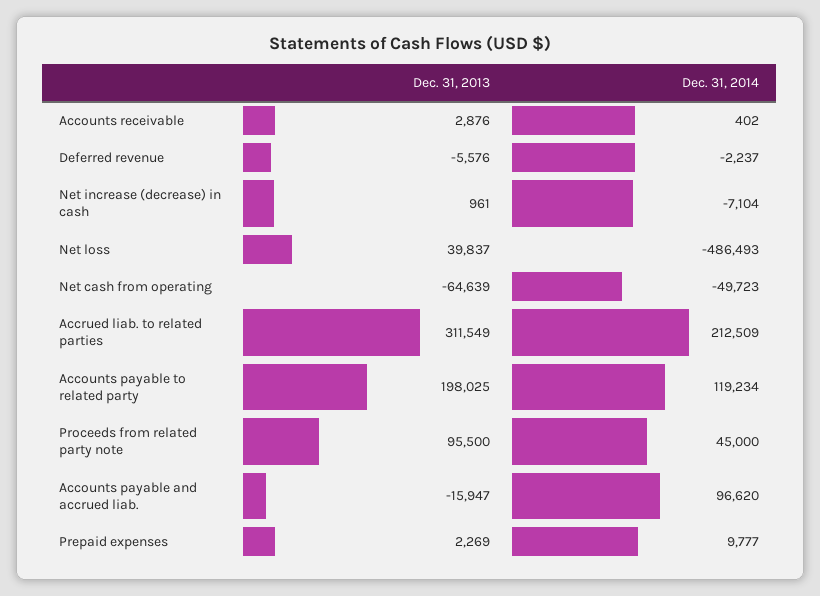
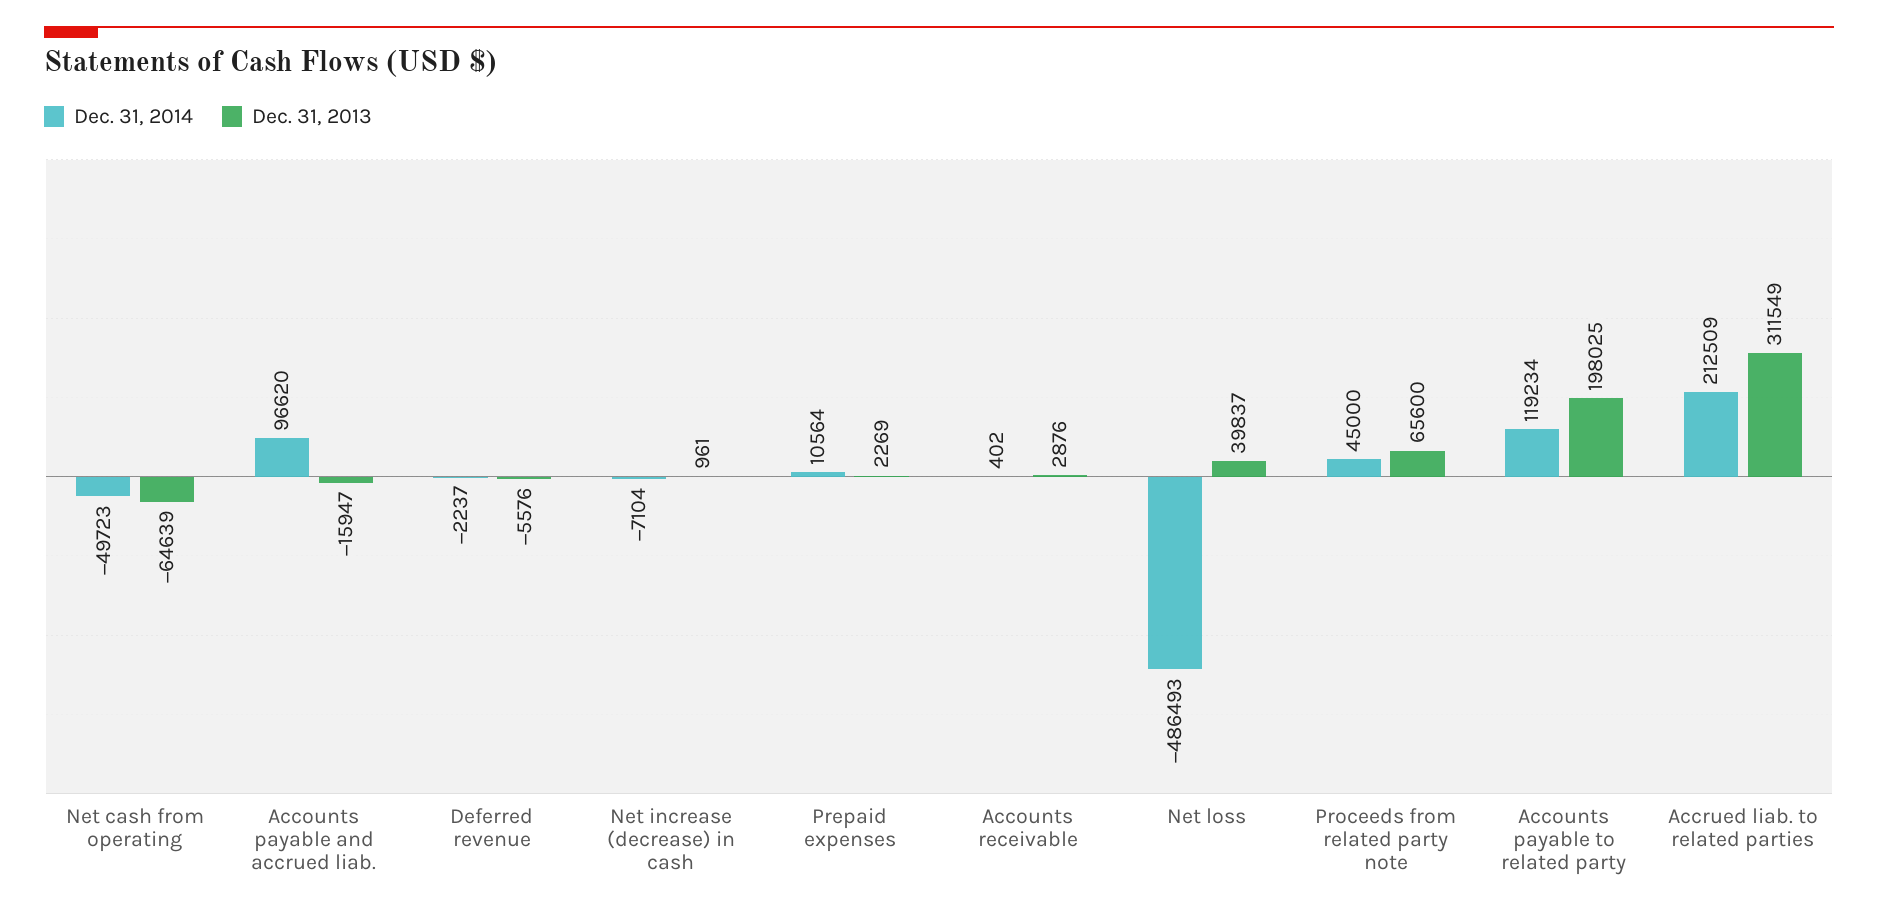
  {
    "Dec. 31, 2013": {
      "Accounts receivable": 2876,
      "Deferred revenue": -5576,
      "Net increase (decrease) in cash": 961,
      "Net loss": 39837,
      "Net cash from operating": -64639,
      "Accrued liab. to related parties": 311549,
      "Accounts payable to related party": 198025,
-     "Proceeds from related party note": 95500,
+     "Proceeds from related party note": 65600,
      "Accounts payable and accrued liab.": -15947,
      "Prepaid expenses": 2269
    },
    "Dec. 31, 2014": {
      "Accounts receivable": 402,
      "Deferred revenue": -2237,
      "Net increase (decrease) in cash": -7104,
      "Net loss": -486493,
      "Net cash from operating": -49723,
      "Accrued liab. to related parties": 212509,
      "Accounts payable to related party": 119234,
      "Proceeds from related party note": 45000,
      "Accounts payable and accrued liab.": 96620,
-     "Prepaid expenses": 9777
+     "Prepaid expenses": 10564
    }
  }

